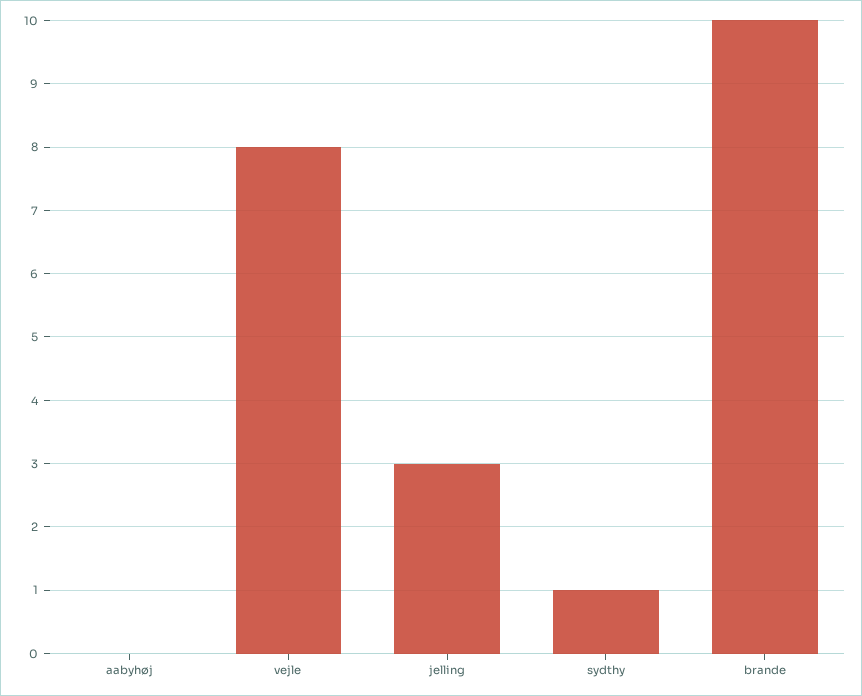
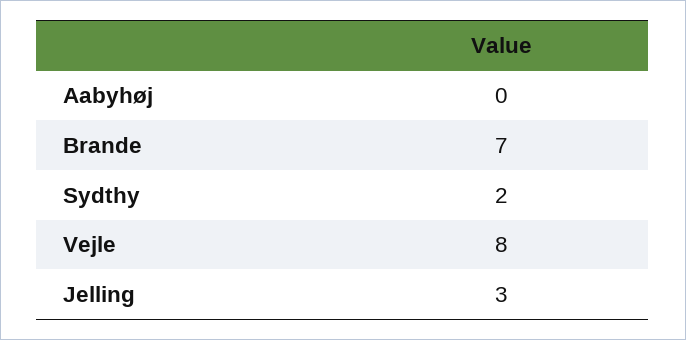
  {
    "aabyhøj": 0,
    "vejle": 8,
    "jelling": 3,
-   "sydthy": 1,
+   "sydthy": 2,
-   "brande": 10
+   "brande": 7
  }

